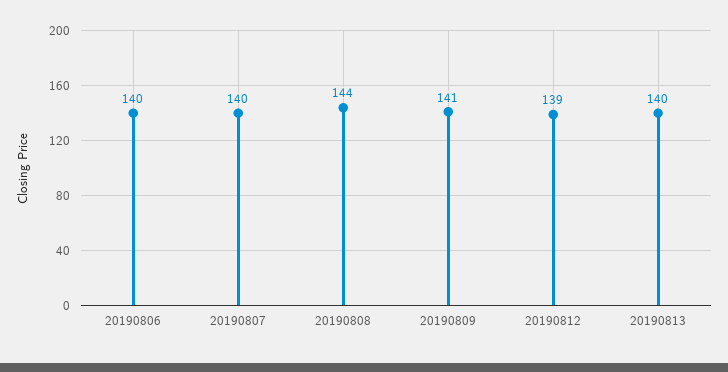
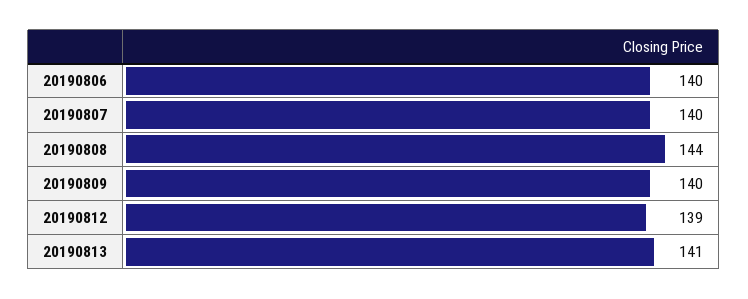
  {
    "20190806": 140,
    "20190807": 140,
    "20190808": 144,
-   "20190809": 141,
+   "20190809": 140,
    "20190812": 139,
-   "20190813": 140
+   "20190813": 141
  }

